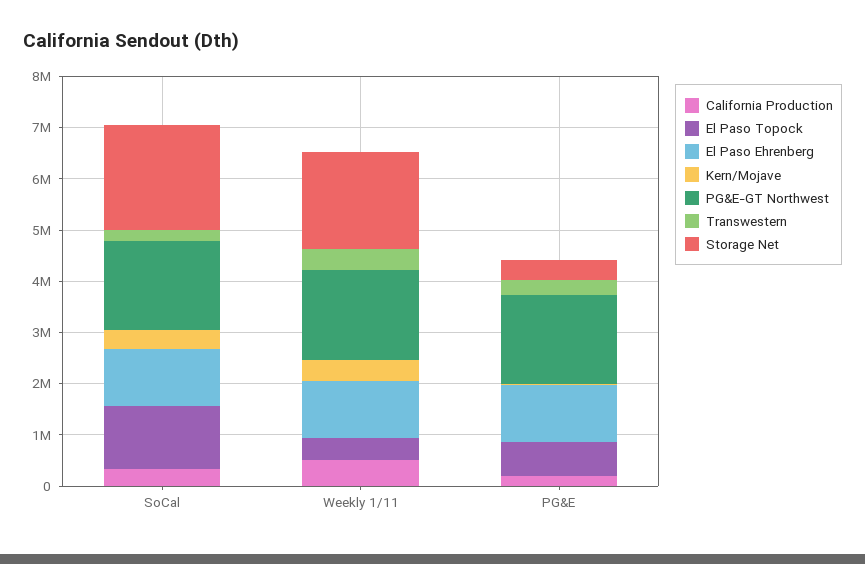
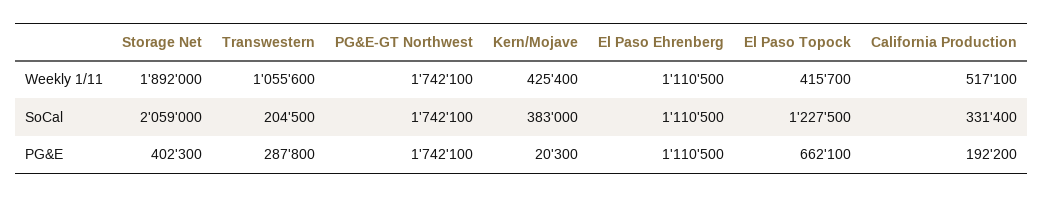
  {
    "California Production": {
      "SoCal": 331400,
      "Weekly 1/11": 517100,
      "PG&E": 192200
    },
    "El Paso Topock": {
      "SoCal": 1227500,
      "Weekly 1/11": 415700,
      "PG&E": 662100
    },
    "El Paso Ehrenberg": {
      "SoCal": 1110500,
      "Weekly 1/11": 1110500,
      "PG&E": 1110500
    },
    "Kern/Mojave": {
      "SoCal": 383000,
      "Weekly 1/11": 425400,
      "PG&E": 20300
    },
    "PG&E-GT Northwest": {
      "SoCal": 1742100,
      "Weekly 1/11": 1742100,
      "PG&E": 1742100
    },
    "Transwestern": {
      "SoCal": 204500,
-     "Weekly 1/11": 400000,
+     "Weekly 1/11": 1055600,
      "PG&E": 287800
    },
    "Storage Net": {
      "SoCal": 2059000,
      "Weekly 1/11": 1892000,
      "PG&E": 402300
    }
  }

